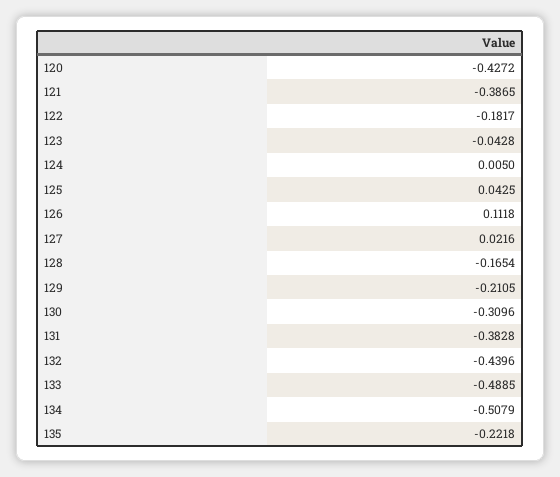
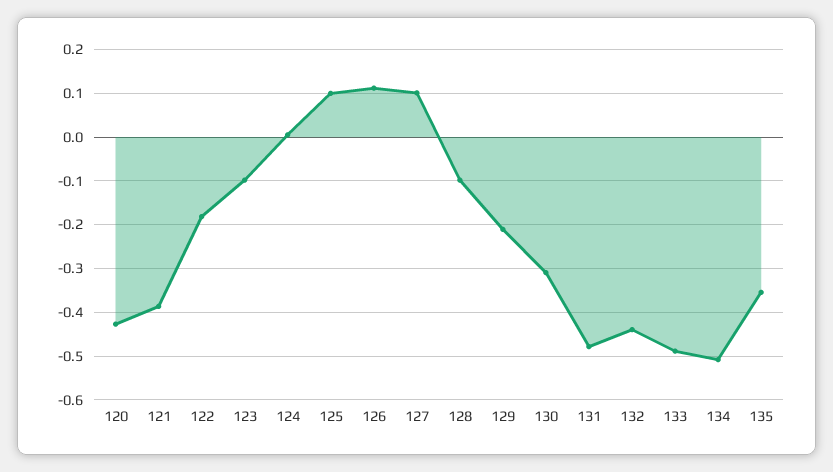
  {
    "120": -0.4272,
    "121": -0.3865,
    "122": -0.1817,
-   "123": -0.0428,
+   "123": -0.1,
    "124": 0.005,
-   "125": 0.0425,
+   "125": 0.1,
    "126": 0.1118,
-   "127": 0.0216,
+   "127": 0.1,
-   "128": -0.1654,
+   "128": -0.1,
    "129": -0.2105,
    "130": -0.3096,
-   "131": -0.3828,
+   "131": -0.48,
    "132": -0.4396,
    "133": -0.4885,
    "134": -0.5079,
-   "135": -0.2218
+   "135": -0.36
  }

